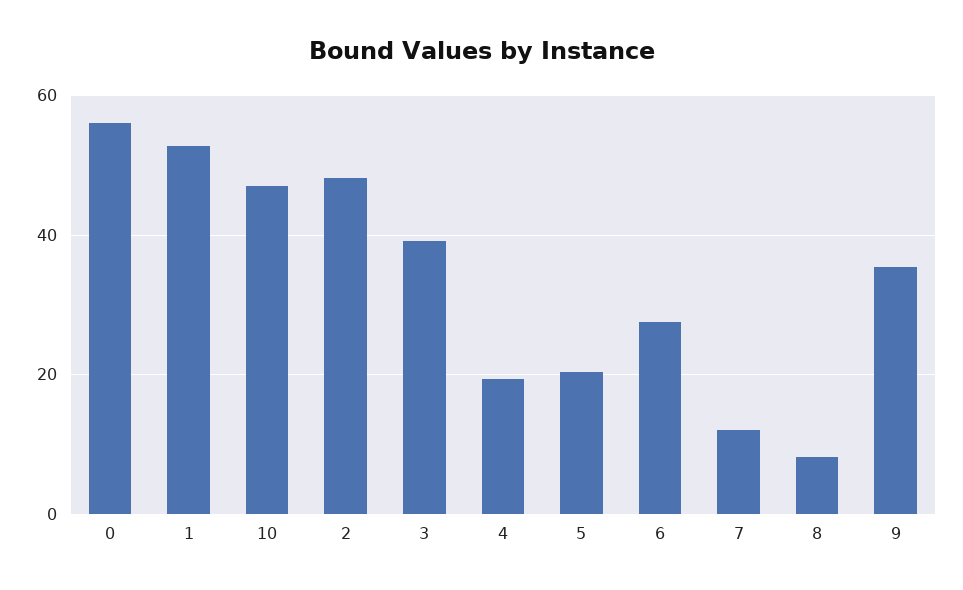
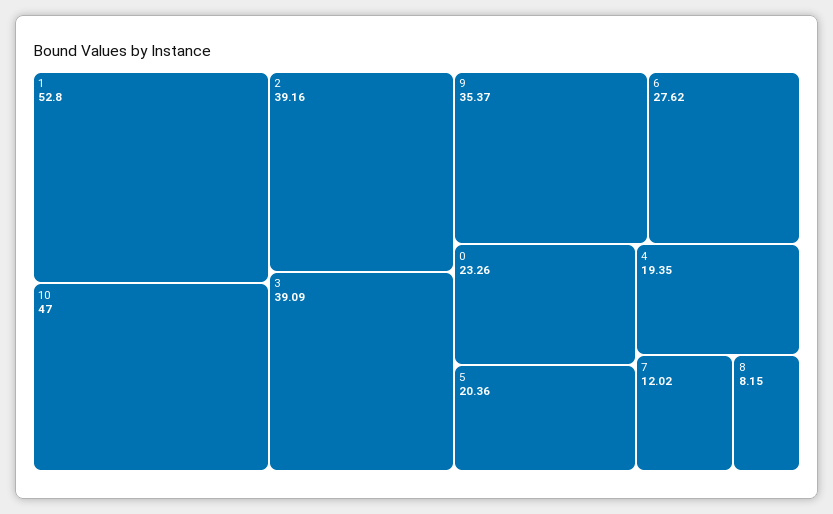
  {
-   "0": 56,
+   "0": 23.26,
    "1": 52.8,
    "10": 47,
-   "2": 48,
+   "2": 39.16,
    "3": 39.09,
    "4": 19.35,
    "5": 20.36,
    "6": 27.62,
    "7": 12.02,
    "8": 8.15,
    "9": 35.37
  }

